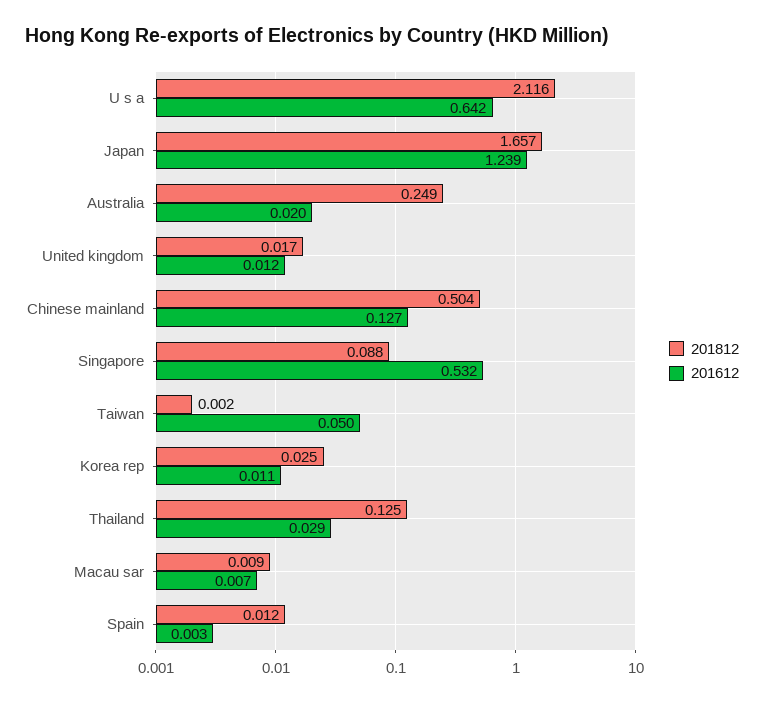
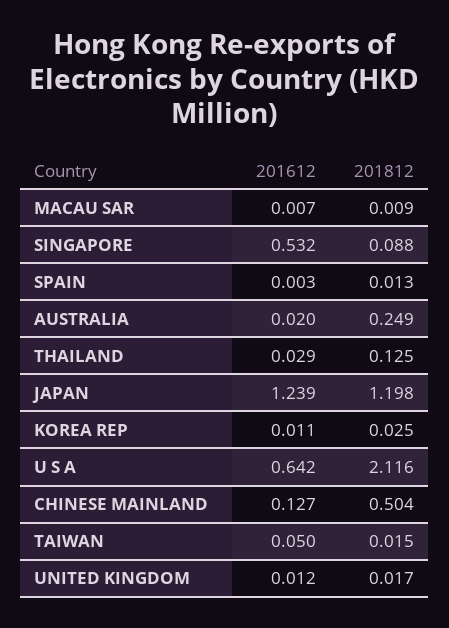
  {
    "201812": {
      "U s a": 2.116,
-     "Japan": 1.657,
+     "Japan": 1.198,
      "Australia": 0.249,
      "United kingdom": 0.017,
      "Chinese mainland": 0.504,
      "Singapore": 0.088,
-     "Taiwan": 0.002,
+     "Taiwan": 0.015,
      "Korea rep": 0.025,
      "Thailand": 0.125,
      "Macau sar": 0.009,
-     "Spain": 0.012
+     "Spain": 0.013
    },
    "201612": {
      "U s a": 0.642,
      "Japan": 1.239,
      "Australia": 0.02,
      "United kingdom": 0.012,
      "Chinese mainland": 0.127,
      "Singapore": 0.532,
      "Taiwan": 0.05,
      "Korea rep": 0.011,
      "Thailand": 0.029,
      "Macau sar": 0.007,
      "Spain": 0.003
    }
  }

